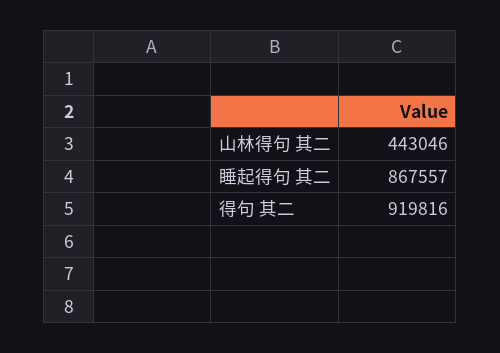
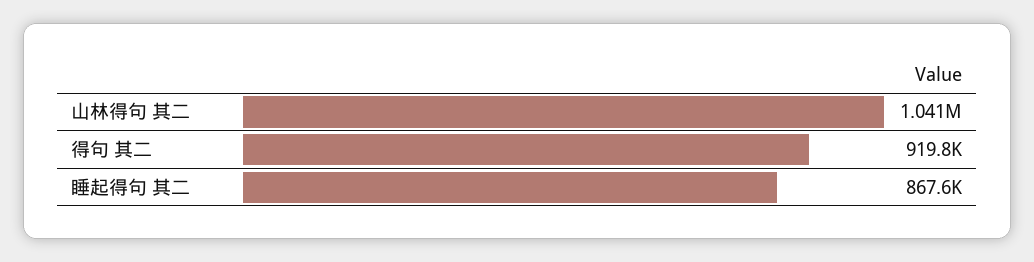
  {
-   "山林得句 其二": 443046,
+   "山林得句 其二": 1041000,
    "睡起得句 其二": 867557,
    "得句 其二": 919816
  }

